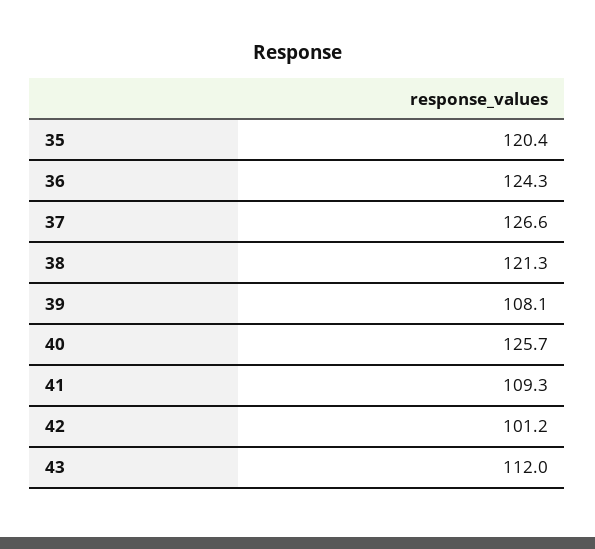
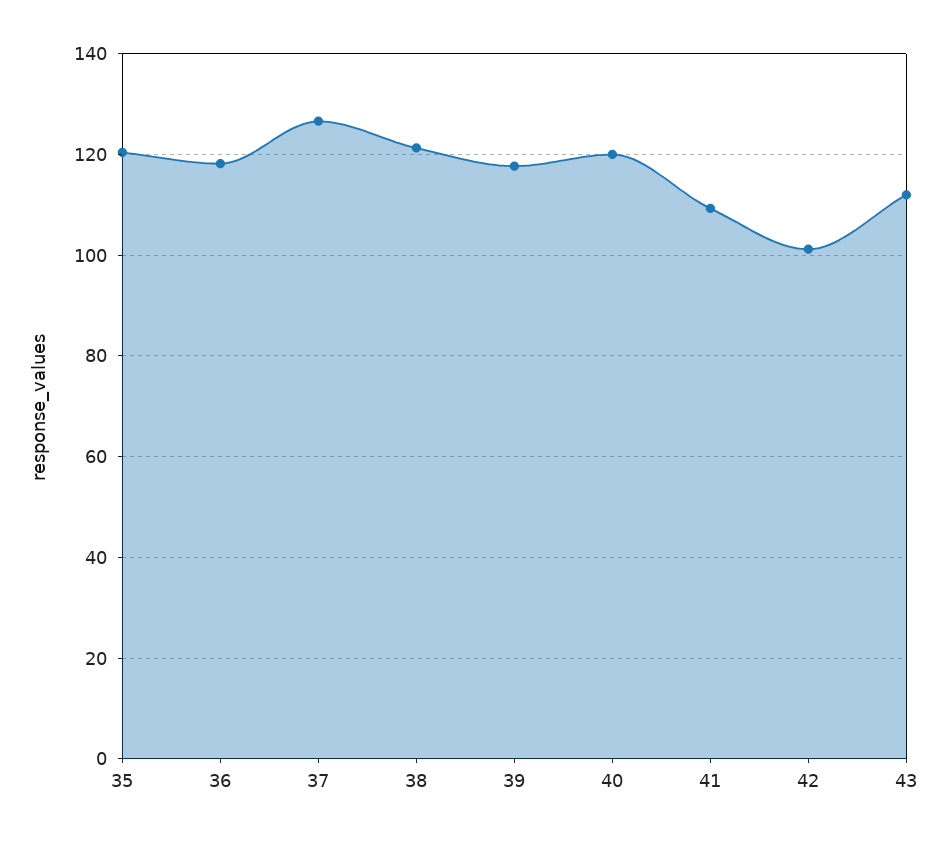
  {
    "35": 120.4,
-   "36": 124.3,
+   "36": 118,
    "37": 126.6,
    "38": 121.3,
-   "39": 108.1,
+   "39": 118,
-   "40": 125.7,
+   "40": 120,
    "41": 109.3,
    "42": 101.2,
    "43": 112
  }

